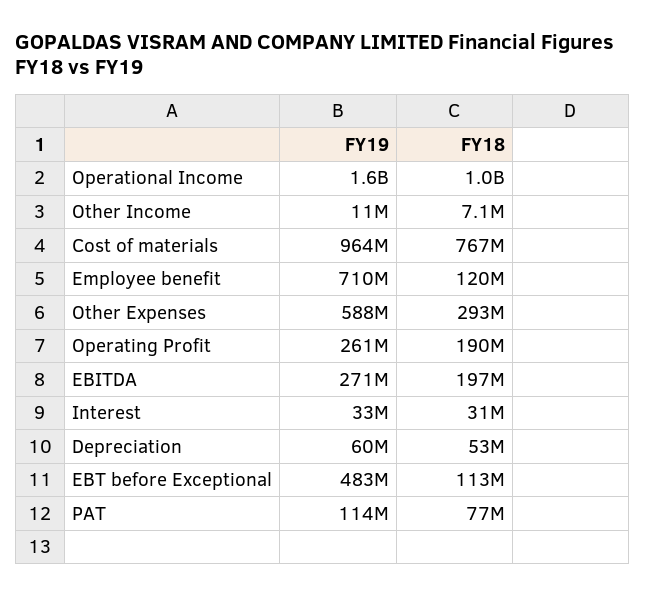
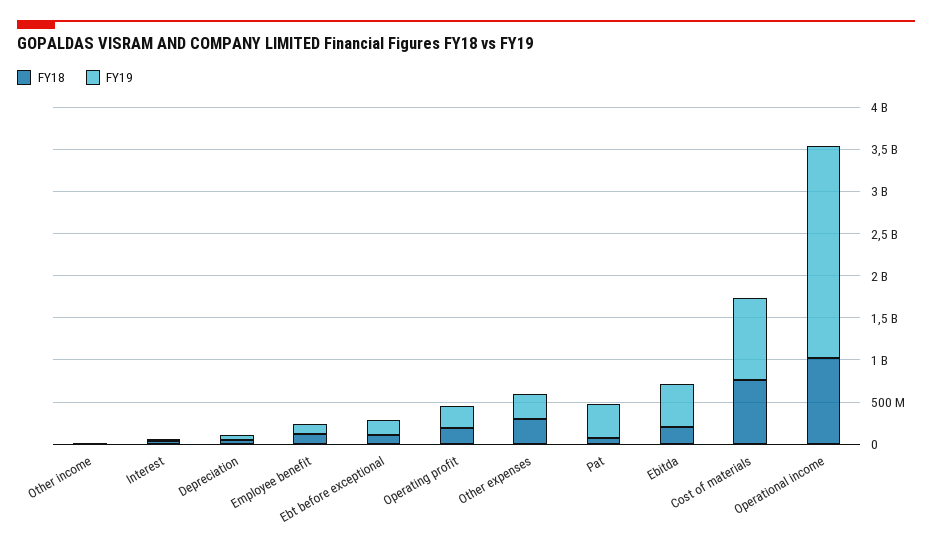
  {
    "FY19": {
-     "Operational Income": 1600000000,
+     "Operational Income": 2500000000,
      "Other Income": 11000000,
      "Cost of materials": 964000000,
-     "Employee benefit": 710000000,
+     "Employee benefit": 100000000,
-     "Other Expenses": 588000000,
+     "Other Expenses": 300000000,
      "Operating Profit": 261000000,
-     "EBITDA": 271000000,
+     "EBITDA": 500000000,
      "Interest": 33000000,
      "Depreciation": 60000000,
-     "EBT before Exceptional": 483000000,
+     "EBT before Exceptional": 200000000,
-     "PAT": 114000000
+     "PAT": 400000000
    },
    "FY18": {
      "Operational Income": 1000000000,
      "Other Income": 7100000,
      "Cost of materials": 767000000,
      "Employee benefit": 120000000,
      "Other Expenses": 293000000,
      "Operating Profit": 190000000,
      "EBITDA": 197000000,
      "Interest": 31000000,
      "Depreciation": 53000000,
      "EBT before Exceptional": 113000000,
      "PAT": 77000000
    }
  }

